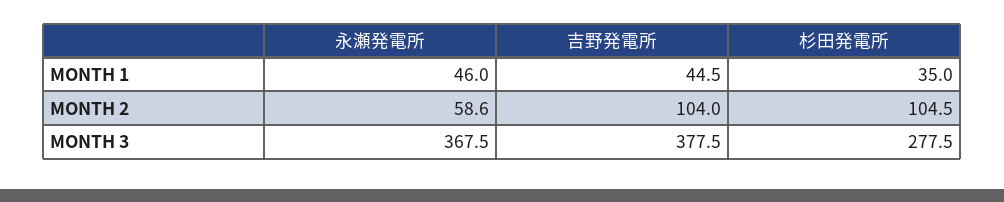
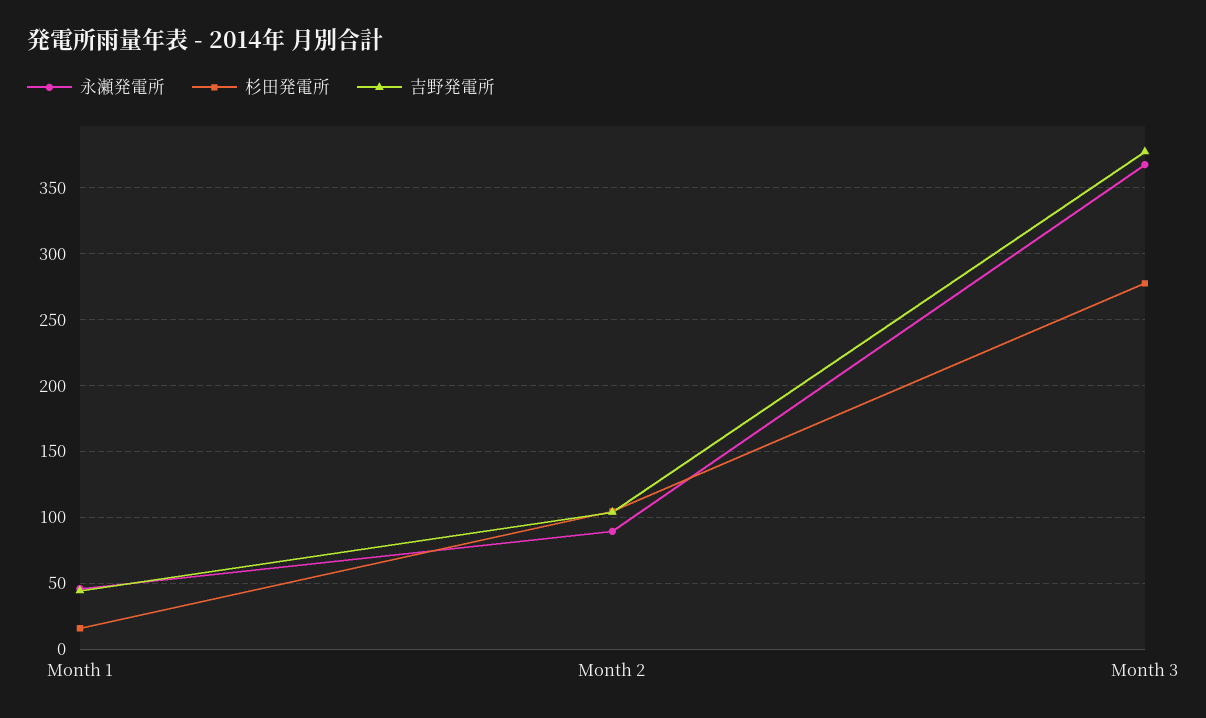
  {
    "永瀬発電所": {
      "MONTH 1": 46,
-     "MONTH 2": 58.6,
+     "MONTH 2": 90,
      "MONTH 3": 367.5
    },
    "吉野発電所": {
      "MONTH 1": 44.5,
      "MONTH 2": 104,
      "MONTH 3": 377.5
    },
    "杉田発電所": {
-     "MONTH 1": 35,
+     "MONTH 1": 15,
      "MONTH 2": 104.5,
      "MONTH 3": 277.5
    }
  }

